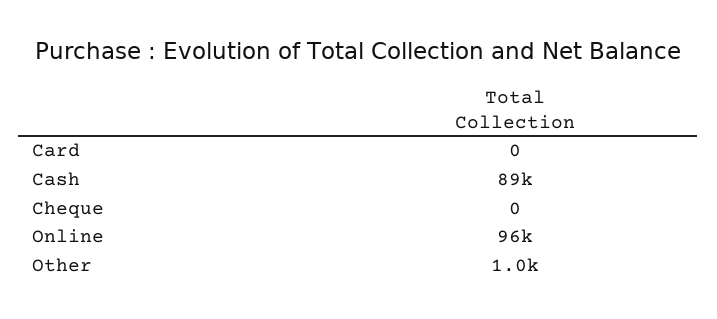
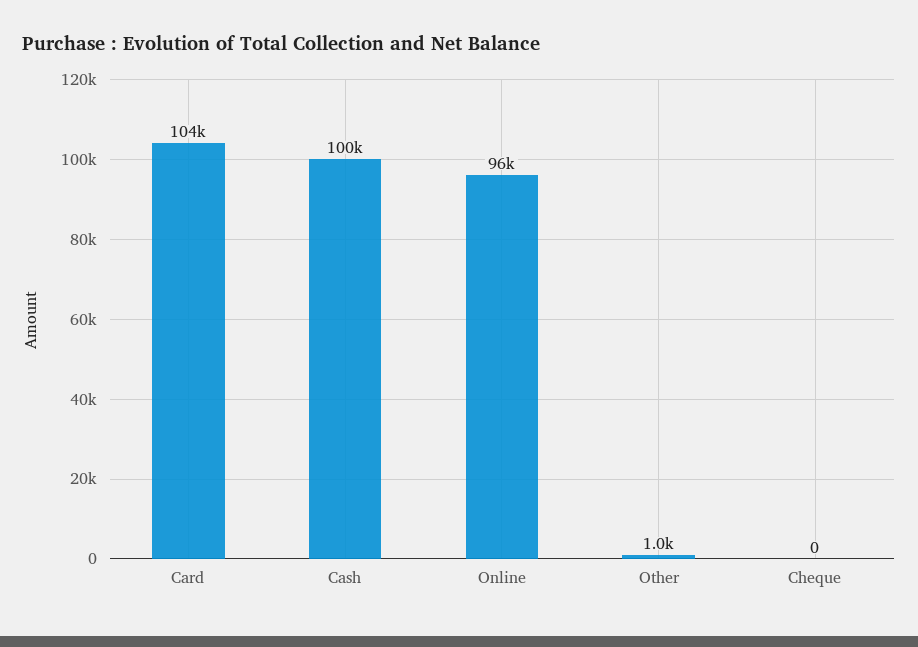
  {
-   "Card": 0,
+   "Card": 104000,
-   "Cash": 89000,
+   "Cash": 100000,
    "Cheque": 0,
    "Online": 96000,
    "Other": 1000
  }

